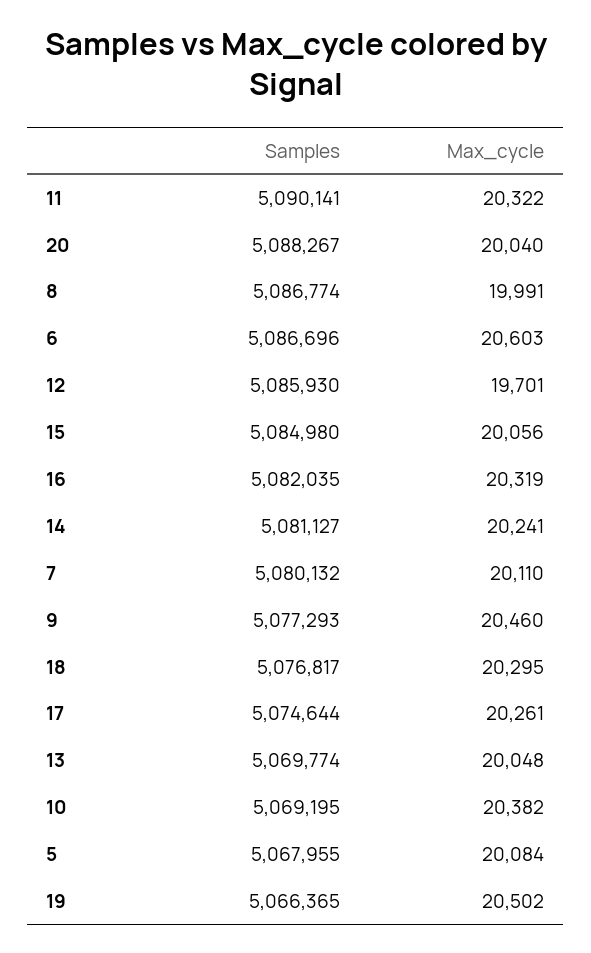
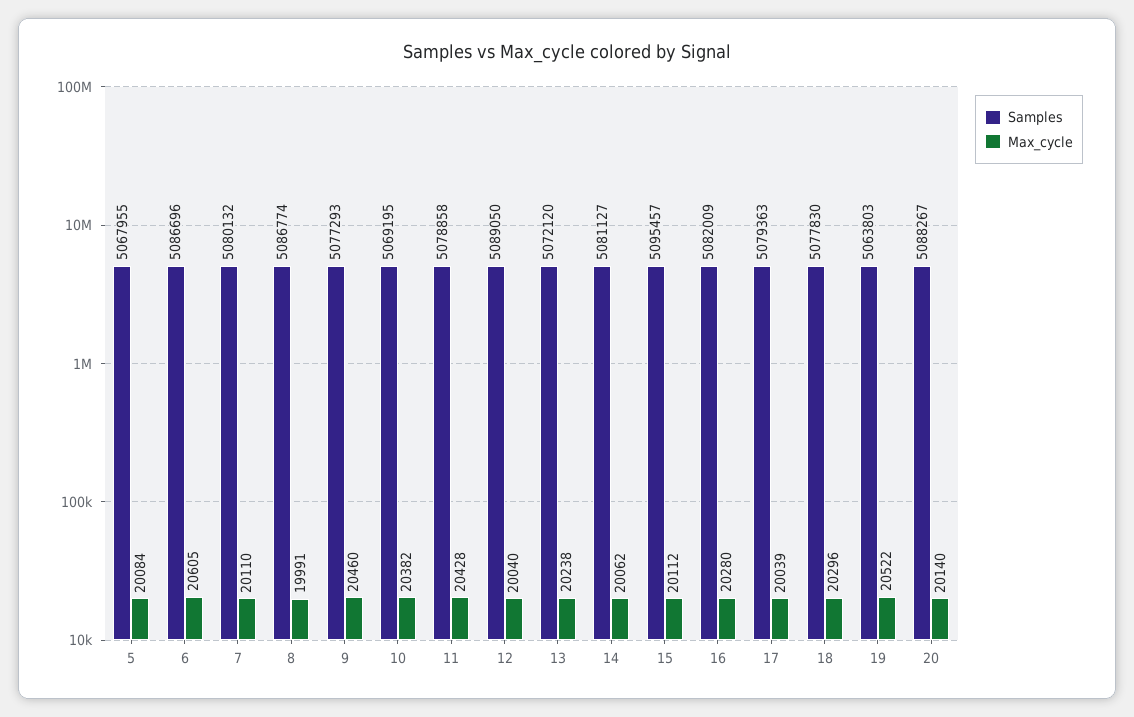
  {
    "Samples": {
-     "11": 5090141,
+     "11": 5078858,
      "20": 5088267,
      "8": 5086774,
      "6": 5086696,
-     "12": 5085930,
+     "12": 5089050,
-     "15": 5084980,
+     "15": 5095457,
-     "16": 5082035,
+     "16": 5082009,
      "14": 5081127,
      "7": 5080132,
      "9": 5077293,
-     "18": 5076817,
+     "18": 5077830,
-     "17": 5074644,
+     "17": 5079363,
-     "13": 5069774,
+     "13": 5072120,
      "10": 5069195,
      "5": 5067955,
-     "19": 5066365
+     "19": 5063803
    },
    "Max_cycle": {
-     "11": 20322,
+     "11": 20428,
-     "20": 20040,
+     "20": 20140,
      "8": 19991,
-     "6": 20603,
+     "6": 20605,
-     "12": 19701,
+     "12": 20040,
-     "15": 20056,
+     "15": 20112,
-     "16": 20319,
+     "16": 20280,
-     "14": 20241,
+     "14": 20062,
      "7": 20110,
      "9": 20460,
-     "18": 20295,
+     "18": 20296,
-     "17": 20261,
+     "17": 20039,
-     "13": 20048,
+     "13": 20238,
      "10": 20382,
      "5": 20084,
-     "19": 20502
+     "19": 20522
    }
  }

